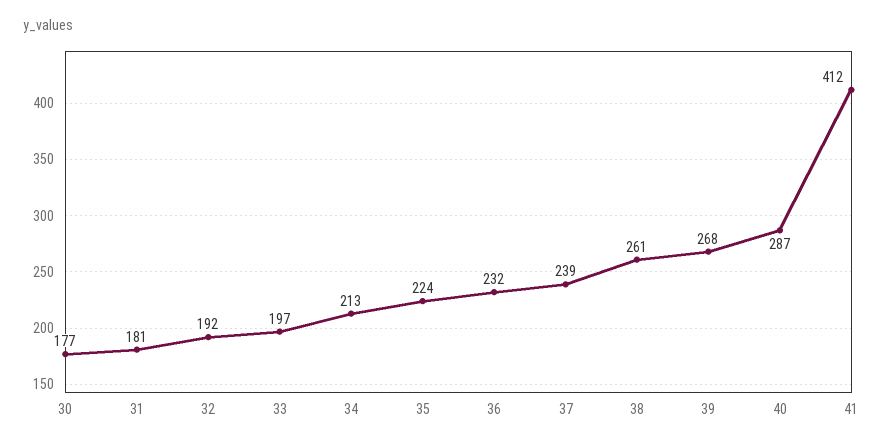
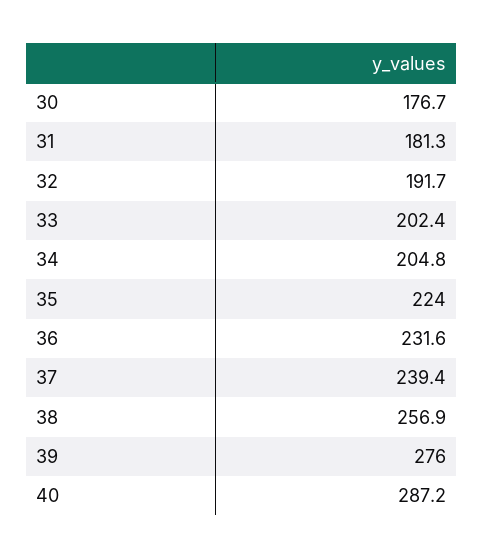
  {
    "30": 176.7,
    "31": 181.3,
    "32": 191.7,
-   "33": 197,
+   "33": 202.4,
-   "34": 213,
+   "34": 204.8,
    "35": 224,
    "36": 231.6,
    "37": 239.4,
-   "38": 261,
+   "38": 256.9,
-   "39": 268,
+   "39": 276,
-   "40": 287.2,
+   "40": 287.2
-   "41": 412
  }

